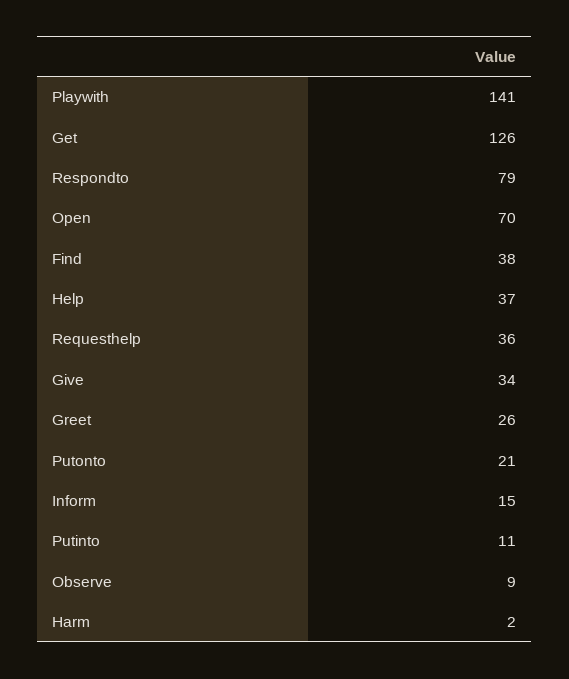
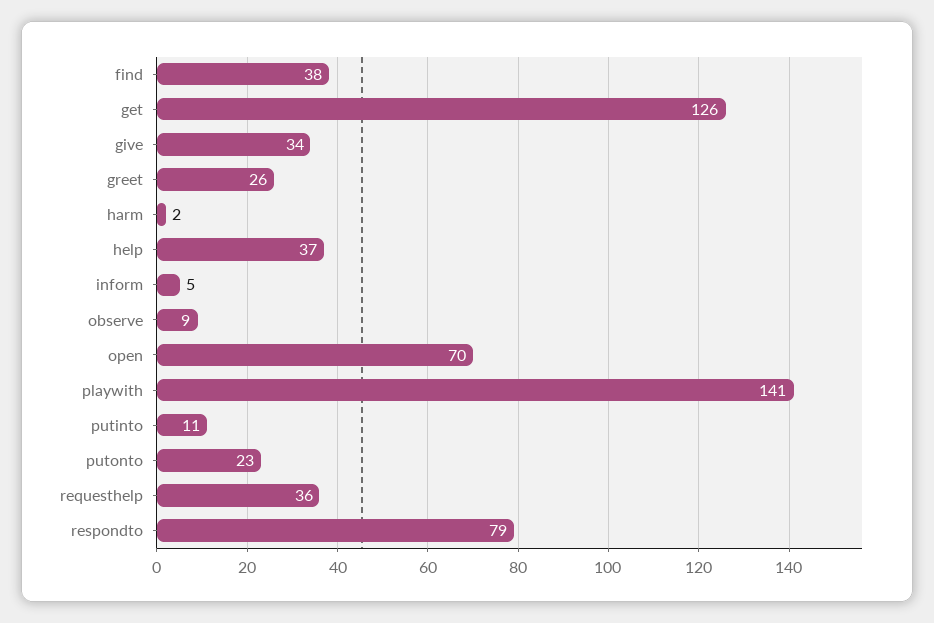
  {
    "Playwith": 141,
    "Get": 126,
    "Respondto": 79,
    "Open": 70,
    "Find": 38,
    "Help": 37,
    "Requesthelp": 36,
    "Give": 34,
    "Greet": 26,
-   "Putonto": 21,
+   "Putonto": 23,
-   "Inform": 15,
+   "Inform": 5,
    "Putinto": 11,
    "Observe": 9,
    "Harm": 2
  }

